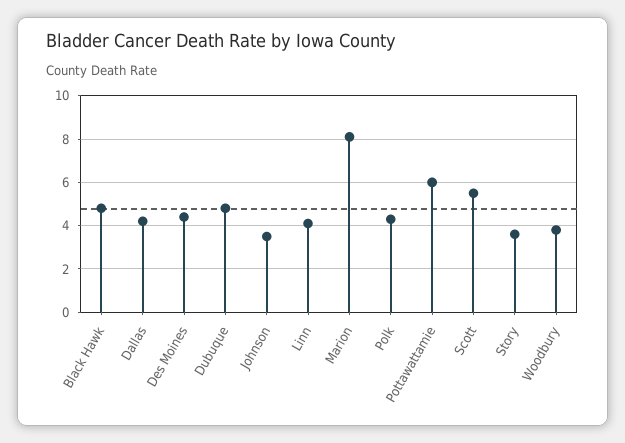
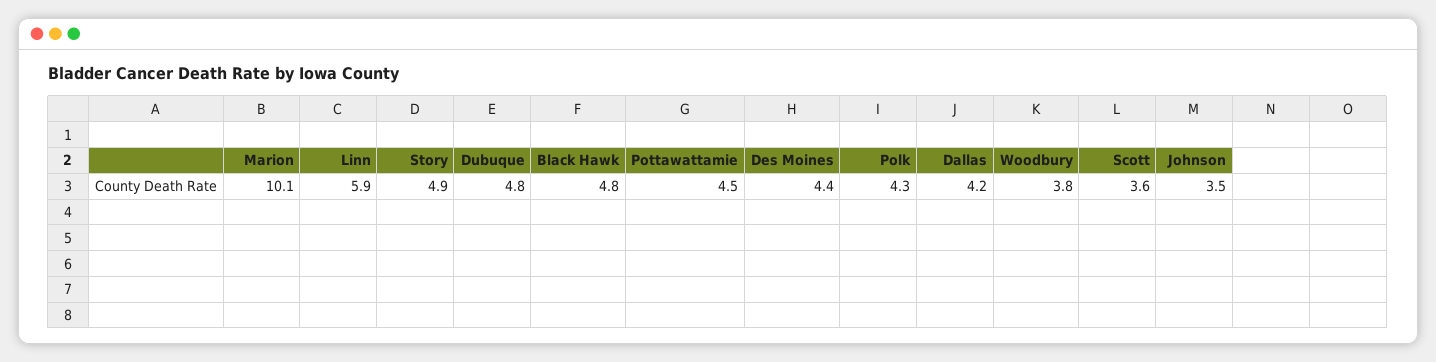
  {
    "Black Hawk": 4.8,
    "Dallas": 4.2,
    "Des Moines": 4.4,
    "Dubuque": 4.8,
    "Johnson": 3.5,
-   "Linn": 4,
+   "Linn": 5.9,
-   "Marion": 8,
+   "Marion": 10.1,
    "Polk": 4.3,
-   "Pottawattamie": 6,
+   "Pottawattamie": 4.5,
-   "Scott": 5.5,
+   "Scott": 3.6,
-   "Story": 3.5,
+   "Story": 4.9,
    "Woodbury": 3.8
  }

